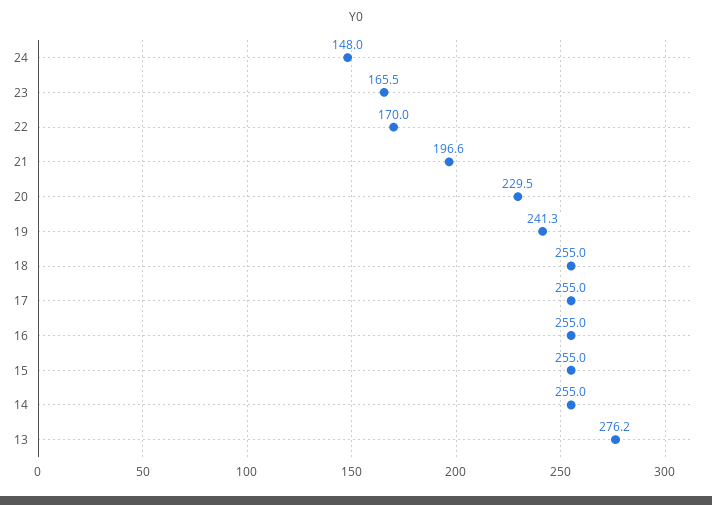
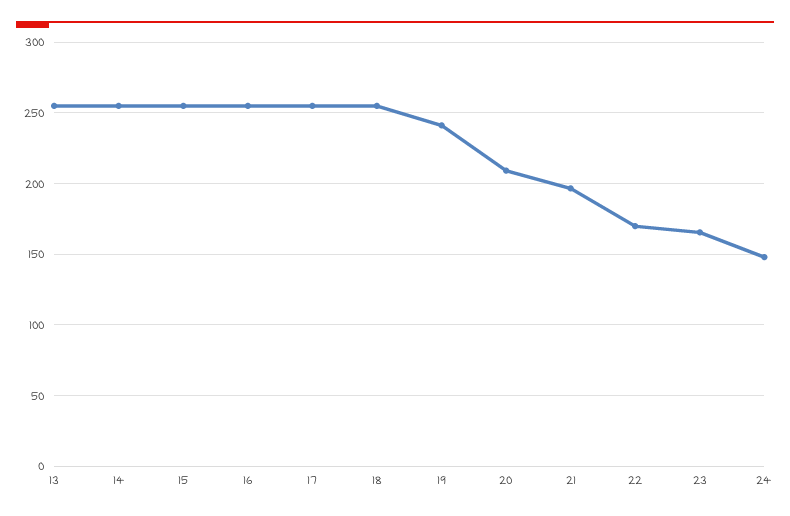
  {
    "24": 148,
    "23": 165.5,
    "22": 170,
    "21": 196.6,
-   "20": 229.5,
+   "20": 210,
    "19": 241.3,
    "18": 255,
    "17": 255,
    "16": 255,
    "15": 255,
    "14": 255,
-   "13": 276.2
+   "13": 255
  }

